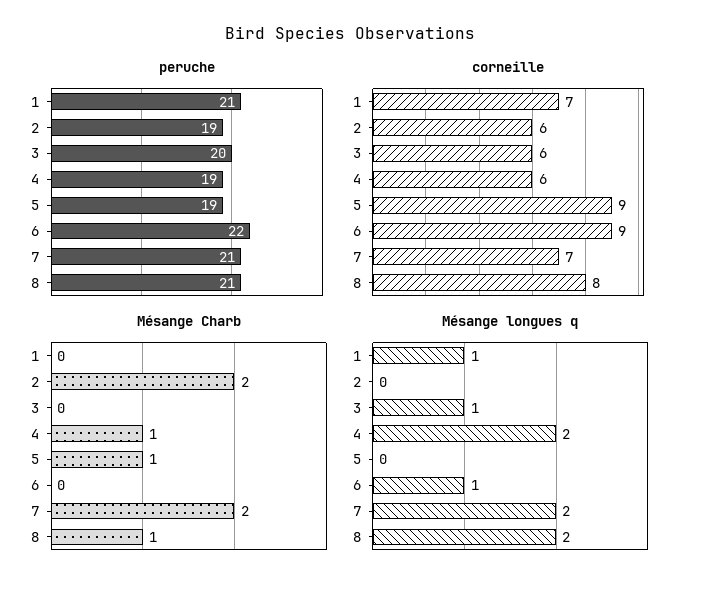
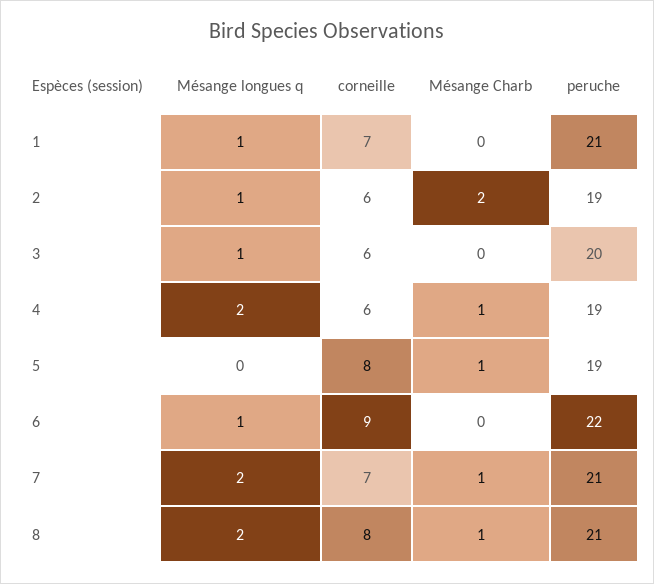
  {
    "peruche": {
      "1": 21,
      "2": 19,
      "3": 20,
      "4": 19,
      "5": 19,
      "6": 22,
      "7": 21,
      "8": 21
    },
    "corneille": {
      "1": 7,
      "2": 6,
      "3": 6,
      "4": 6,
-     "5": 9,
+     "5": 8,
      "6": 9,
      "7": 7,
      "8": 8
    },
    "Mésange Charb": {
      "1": 0,
      "2": 2,
      "3": 0,
      "4": 1,
      "5": 1,
      "6": 0,
-     "7": 2,
+     "7": 1,
      "8": 1
    },
    "Mésange longues q": {
      "1": 1,
-     "2": 0,
+     "2": 1,
      "3": 1,
      "4": 2,
      "5": 0,
      "6": 1,
      "7": 2,
      "8": 2
    }
  }

